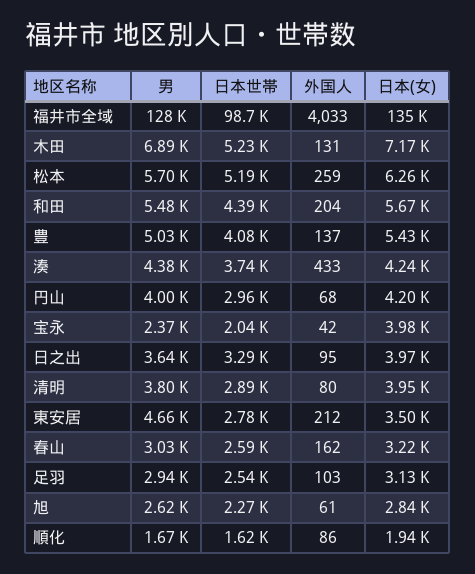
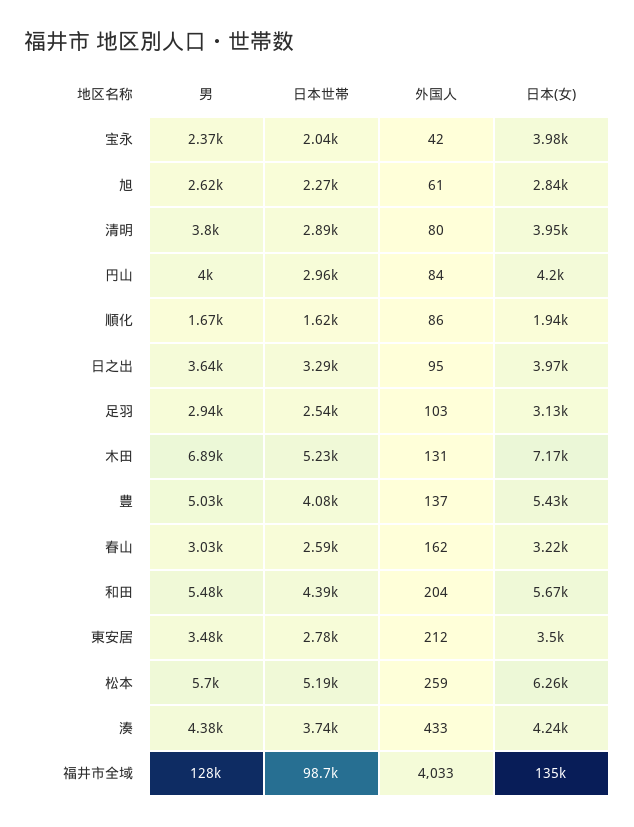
  {
    "男": {
      "福井市全域": 128000,
      "木田": 6890,
      "松本": 5700,
      "和田": 5480,
      "豊": 5030,
      "湊": 4380,
      "円山": 4000,
      "宝永": 2370,
      "日之出": 3640,
      "清明": 3800,
-     "東安居": 4660,
+     "東安居": 3480,
      "春山": 3030,
      "足羽": 2940,
      "旭": 2620,
      "順化": 1670
    },
    "日本世帯": {
      "福井市全域": 98700,
      "木田": 5230,
      "松本": 5190,
      "和田": 4390,
      "豊": 4080,
      "湊": 3740,
      "円山": 2960,
      "宝永": 2040,
      "日之出": 3290,
      "清明": 2890,
      "東安居": 2780,
      "春山": 2590,
      "足羽": 2540,
      "旭": 2270,
      "順化": 1620
    },
    "外国人": {
      "福井市全域": 4033,
      "木田": 131,
      "松本": 259,
      "和田": 204,
      "豊": 137,
      "湊": 433,
-     "円山": 68,
+     "円山": 84,
      "宝永": 42,
      "日之出": 95,
      "清明": 80,
      "東安居": 212,
      "春山": 162,
      "足羽": 103,
      "旭": 61,
      "順化": 86
    },
    "日本(女)": {
      "福井市全域": 135000,
      "木田": 7170,
      "松本": 6260,
      "和田": 5670,
      "豊": 5430,
      "湊": 4240,
      "円山": 4200,
      "宝永": 3980,
      "日之出": 3970,
      "清明": 3950,
      "東安居": 3500,
      "春山": 3220,
      "足羽": 3130,
      "旭": 2840,
      "順化": 1940
    }
  }

